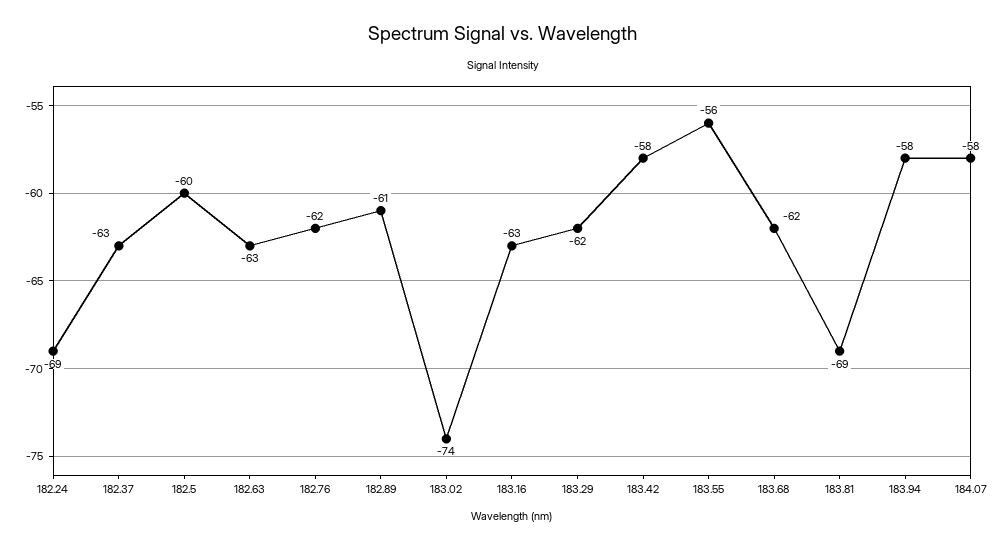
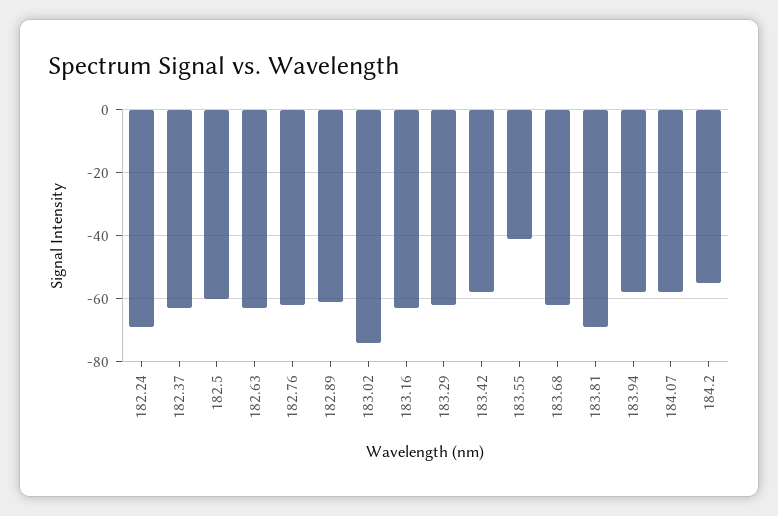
  {
    "182.24": -69,
    "182.37": -63,
    "182.5": -60,
    "182.63": -63,
    "182.76": -62,
    "182.89": -61,
    "183.02": -74,
    "183.16": -63,
    "183.29": -62,
    "183.42": -58,
-   "183.55": -56,
+   "183.55": -40,
    "183.68": -62,
    "183.81": -69,
    "183.94": -58,
-   "184.07": -58
+   "184.07": -58,
+   "184.2": -55
  }

